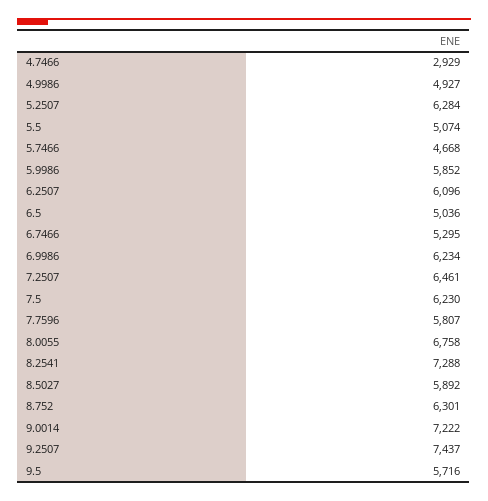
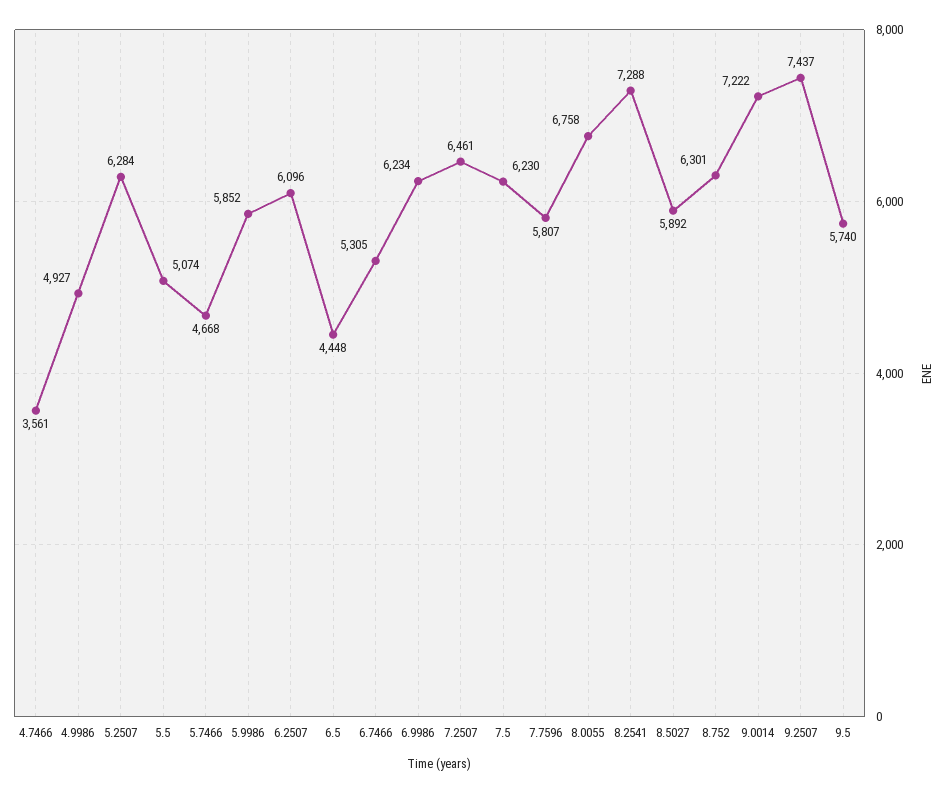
  {
-   "4.7466": 2929,
+   "4.7466": 3561,
    "4.9986": 4927,
    "5.2507": 6284,
    "5.5": 5074,
    "5.7466": 4668,
    "5.9986": 5852,
    "6.2507": 6096,
-   "6.5": 5036,
+   "6.5": 4448,
-   "6.7466": 5295,
+   "6.7466": 5305,
    "6.9986": 6234,
    "7.2507": 6461,
    "7.5": 6230,
    "7.7596": 5807,
    "8.0055": 6758,
    "8.2541": 7288,
    "8.5027": 5892,
    "8.752": 6301,
    "9.0014": 7222,
    "9.2507": 7437,
-   "9.5": 5716
+   "9.5": 5740
  }

